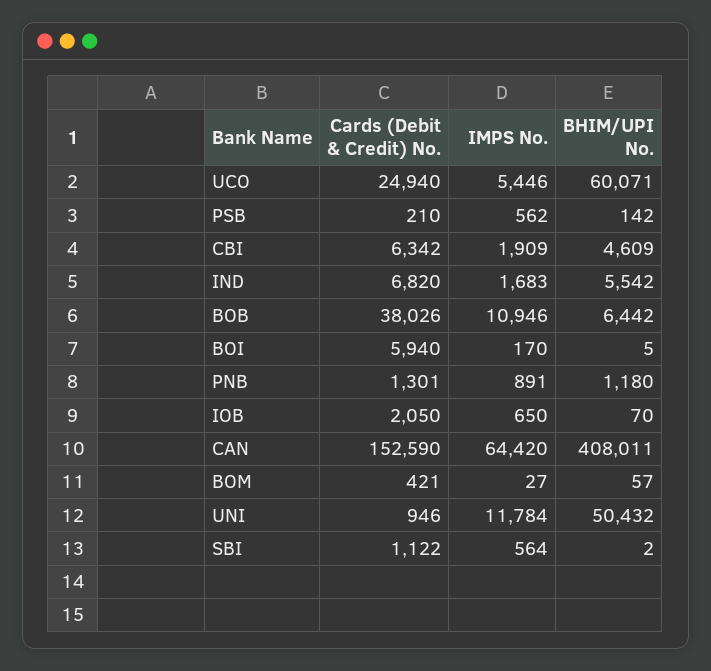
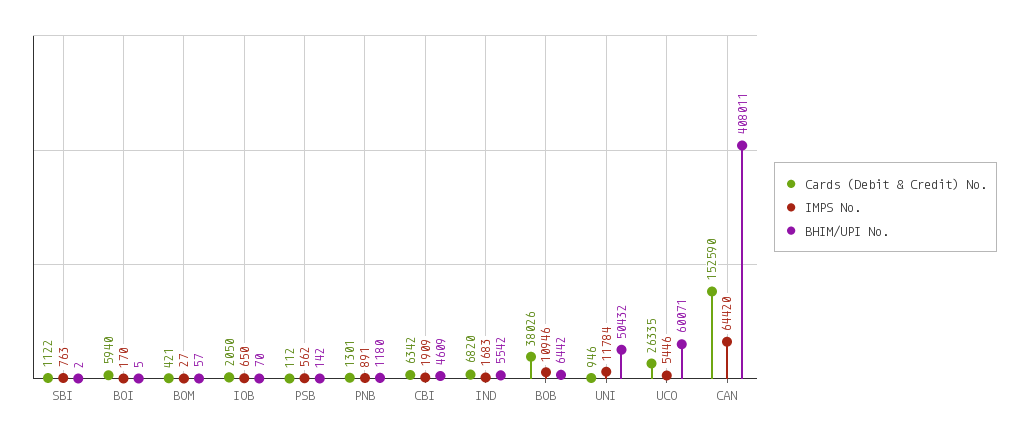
  {
    "Cards (Debit & Credit) No.": {
-     "UCO": 24940,
+     "UCO": 26335,
-     "PSB": 210,
+     "PSB": 112,
      "CBI": 6342,
      "IND": 6820,
      "BOB": 38026,
      "BOI": 5940,
      "PNB": 1301,
      "IOB": 2050,
      "CAN": 152590,
      "BOM": 421,
      "UNI": 946,
      "SBI": 1122
    },
    "IMPS No.": {
      "UCO": 5446,
      "PSB": 562,
      "CBI": 1909,
      "IND": 1683,
      "BOB": 10946,
      "BOI": 170,
      "PNB": 891,
      "IOB": 650,
      "CAN": 64420,
      "BOM": 27,
      "UNI": 11784,
-     "SBI": 564
+     "SBI": 763
    },
    "BHIM/UPI No.": {
      "UCO": 60071,
      "PSB": 142,
      "CBI": 4609,
      "IND": 5542,
      "BOB": 6442,
      "BOI": 5,
      "PNB": 1180,
      "IOB": 70,
      "CAN": 408011,
      "BOM": 57,
      "UNI": 50432,
      "SBI": 2
    }
  }

